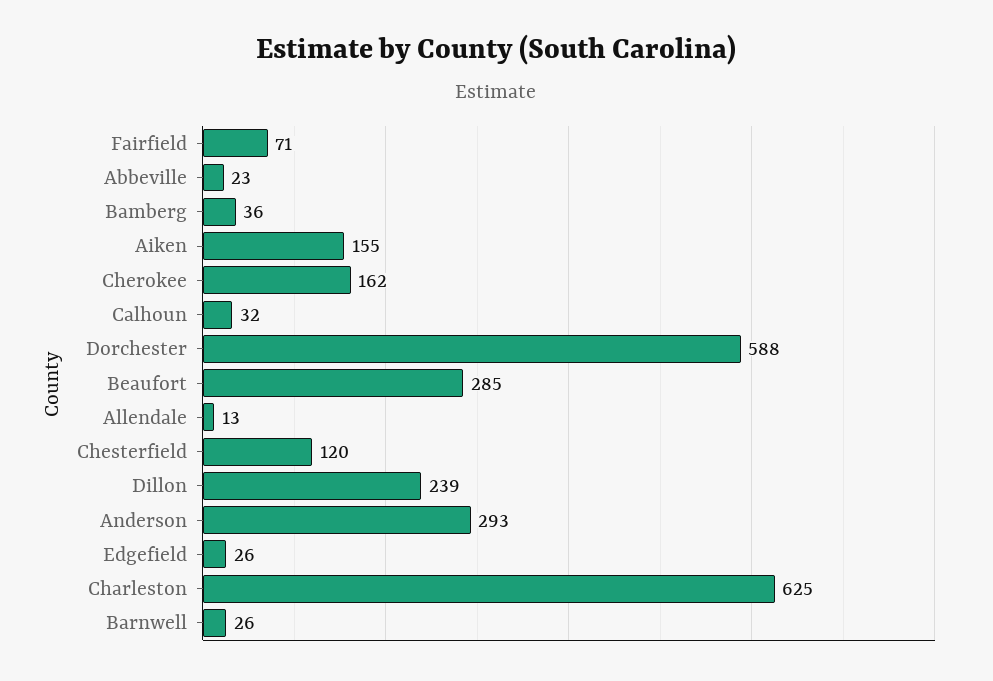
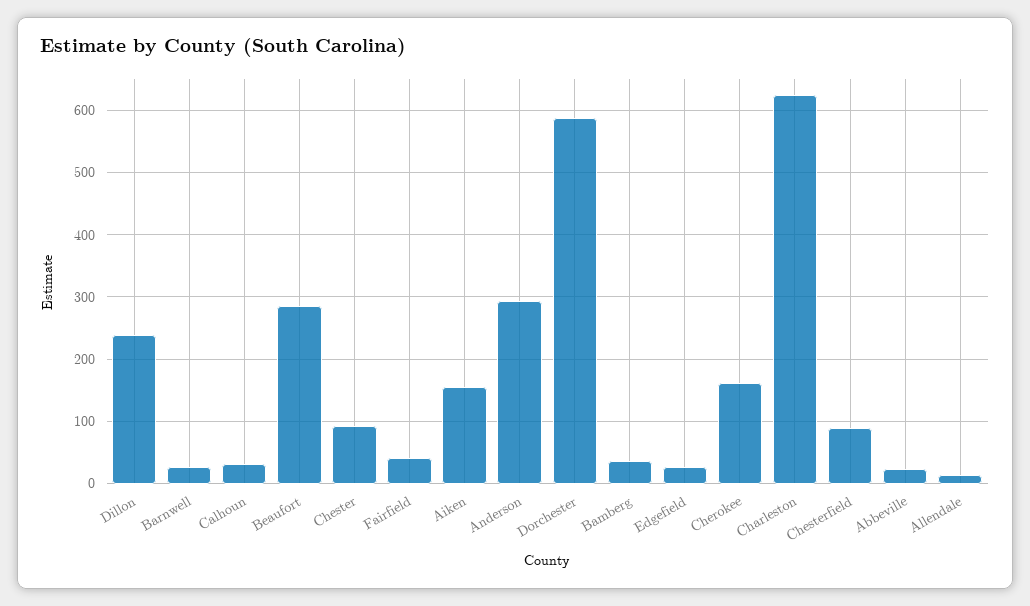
  {
-   "Fairfield": 71,
+   "Fairfield": 40,
    "Abbeville": 23,
    "Bamberg": 36,
    "Aiken": 155,
    "Cherokee": 162,
    "Calhoun": 32,
    "Dorchester": 588,
    "Beaufort": 285,
    "Allendale": 13,
-   "Chesterfield": 120,
+   "Chesterfield": 90,
    "Dillon": 239,
    "Anderson": 293,
    "Edgefield": 26,
    "Charleston": 625,
-   "Barnwell": 26
+   "Barnwell": 26,
+   "Chester": 90
  }

